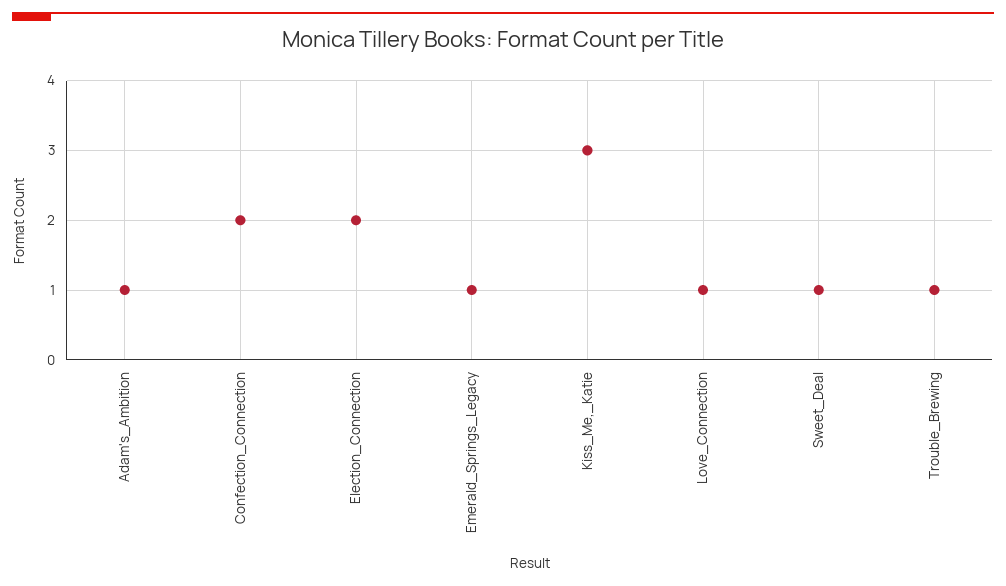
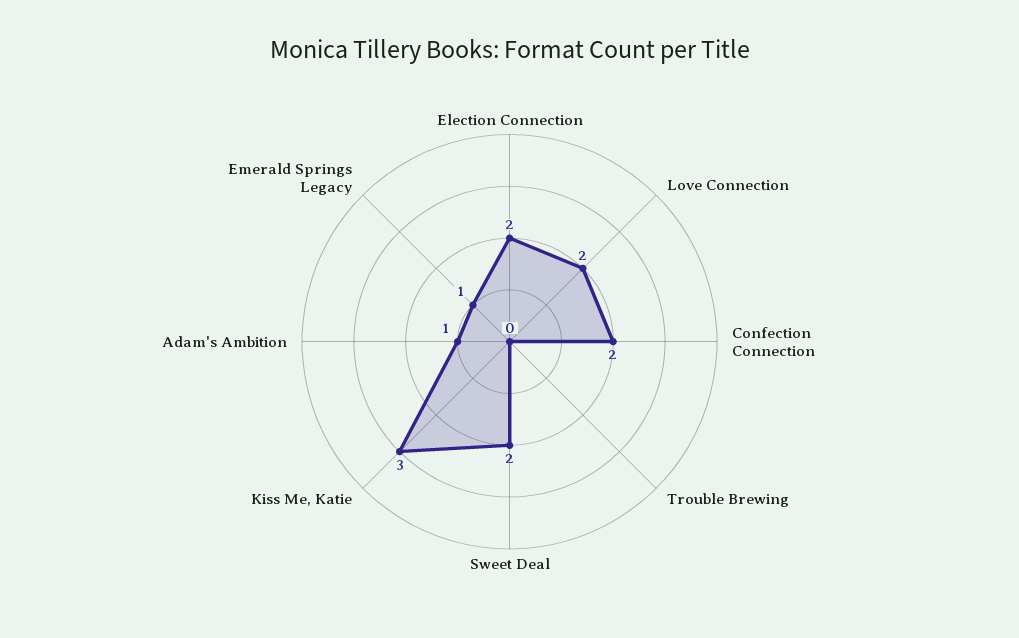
  {
    "Adam's_Ambition": 1,
    "Confection_Connection": 2,
    "Election_Connection": 2,
    "Emerald_Springs_Legacy": 1,
    "Kiss_Me,_Katie": 3,
-   "Love_Connection": 1,
+   "Love_Connection": 2,
-   "Sweet_Deal": 1,
+   "Sweet_Deal": 2,
-   "Trouble_Brewing": 1
+   "Trouble_Brewing": 0
  }

